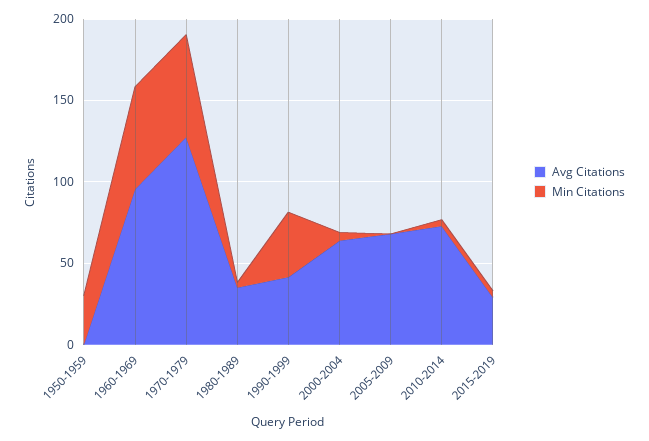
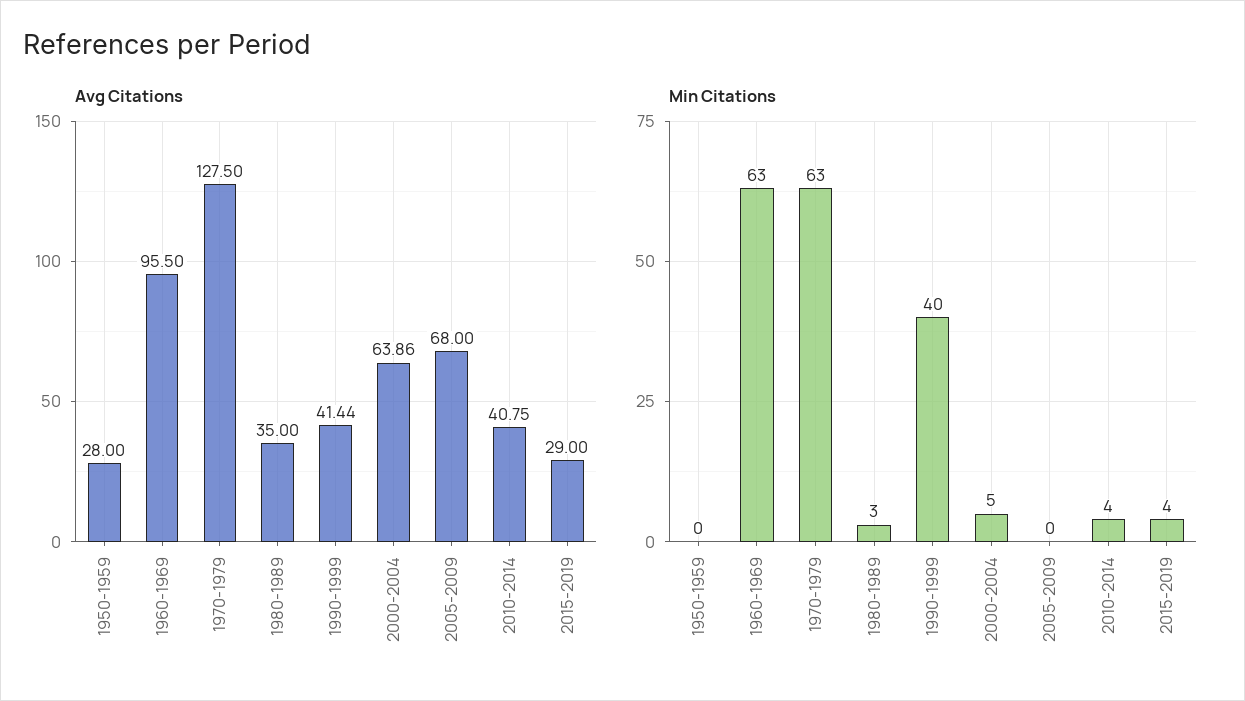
  {
    "Avg Citations": {
-     "1950-1959": 0,
+     "1950-1959": 28,
      "1960-1969": 95.5,
      "1970-1979": 127.5,
      "1980-1989": 35,
      "1990-1999": 41.44,
      "2000-2004": 63.86,
      "2005-2009": 68,
-     "2010-2014": 70,
+     "2010-2014": 40.75,
      "2015-2019": 29
    },
    "Min Citations": {
-     "1950-1959": 30,
+     "1950-1959": 0,
      "1960-1969": 63,
      "1970-1979": 63,
      "1980-1989": 3,
      "1990-1999": 40,
      "2000-2004": 5,
      "2005-2009": 0,
      "2010-2014": 4,
      "2015-2019": 4
    }
  }

